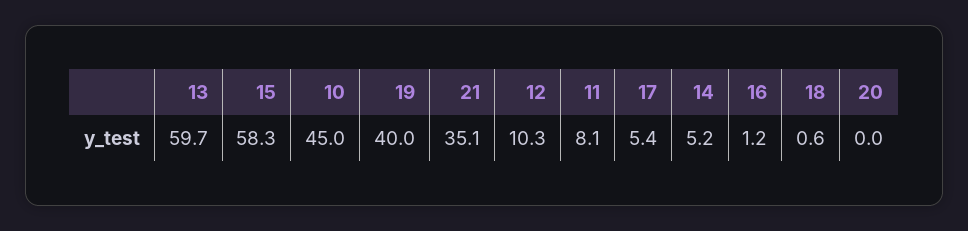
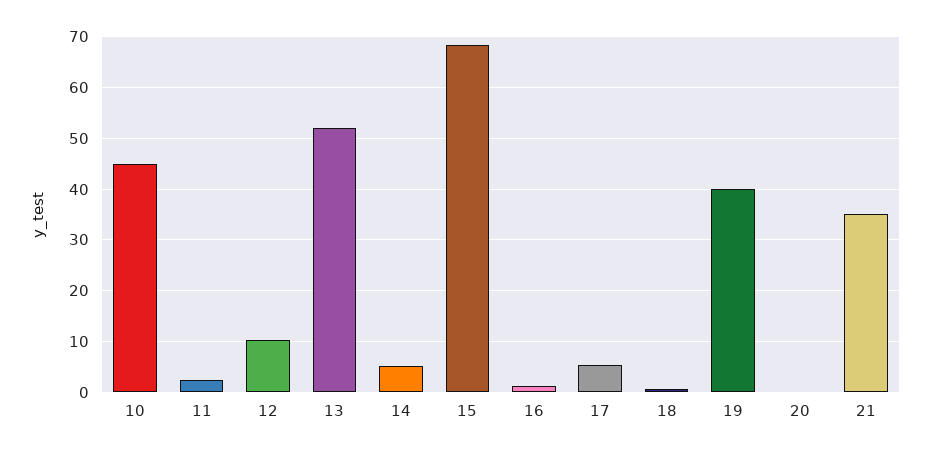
  {
-   "13": 59.7,
+   "13": 52,
-   "15": 58.3,
+   "15": 68,
    "10": 45,
    "19": 40,
    "21": 35.1,
    "12": 10.3,
-   "11": 8.1,
+   "11": 2,
    "17": 5.4,
    "14": 5.2,
    "16": 1.2,
    "18": 0.6,
    "20": 0
  }

